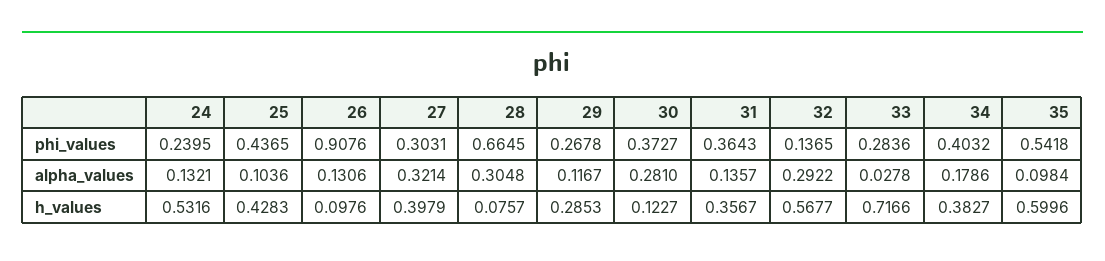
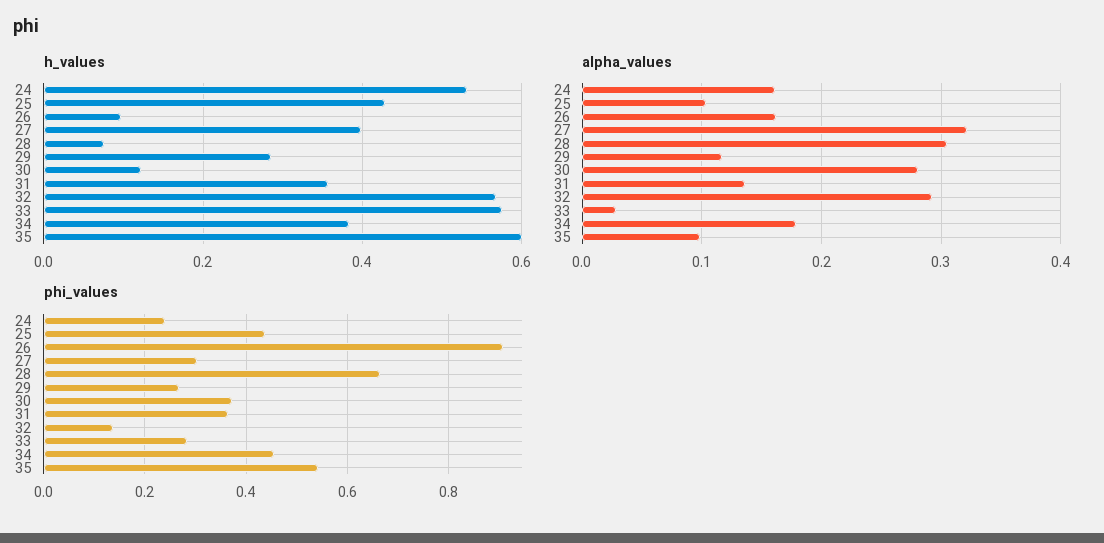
  {
    "phi_values": {
      "24": 0.2395,
      "25": 0.4365,
      "26": 0.9076,
      "27": 0.3031,
      "28": 0.6645,
      "29": 0.2678,
      "30": 0.3727,
      "31": 0.3643,
      "32": 0.1365,
      "33": 0.2836,
-     "34": 0.4032,
+     "34": 0.46,
      "35": 0.5418
    },
    "alpha_values": {
-     "24": 0.1321,
+     "24": 0.16,
      "25": 0.1036,
-     "26": 0.1306,
+     "26": 0.16,
      "27": 0.3214,
      "28": 0.3048,
      "29": 0.1167,
      "30": 0.281,
      "31": 0.1357,
      "32": 0.2922,
      "33": 0.0278,
      "34": 0.1786,
      "35": 0.0984
    },
    "h_values": {
      "24": 0.5316,
      "25": 0.4283,
      "26": 0.0976,
      "27": 0.3979,
      "28": 0.0757,
      "29": 0.2853,
      "30": 0.1227,
      "31": 0.3567,
      "32": 0.5677,
-     "33": 0.7166,
+     "33": 0.58,
      "34": 0.3827,
      "35": 0.5996
    }
  }

